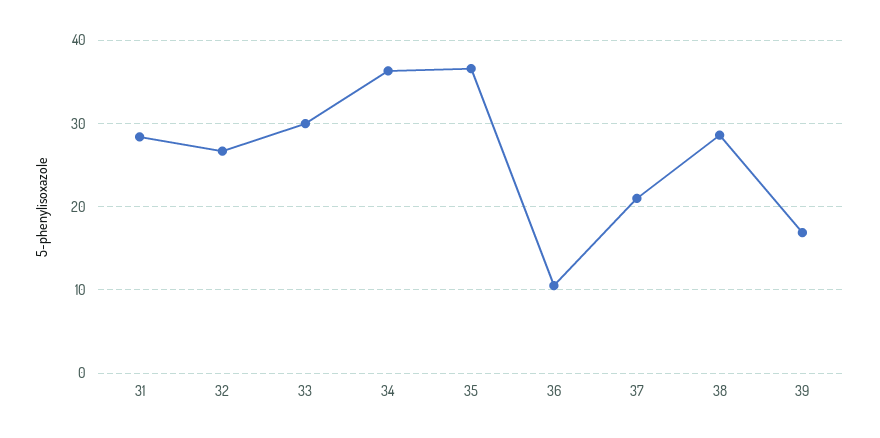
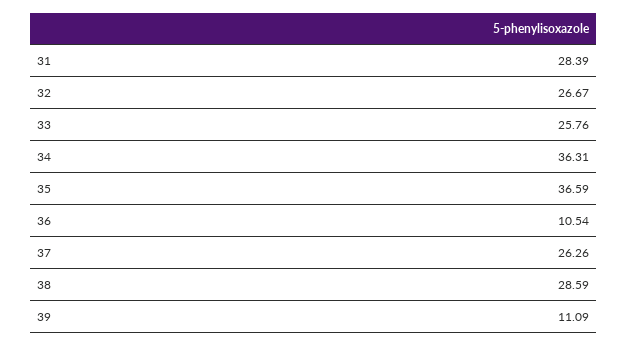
  {
    "31": 28.39,
    "32": 26.67,
-   "33": 30,
+   "33": 25.76,
    "34": 36.31,
    "35": 36.59,
    "36": 10.54,
-   "37": 21,
+   "37": 26.26,
    "38": 28.59,
-   "39": 17
+   "39": 11.09
  }

